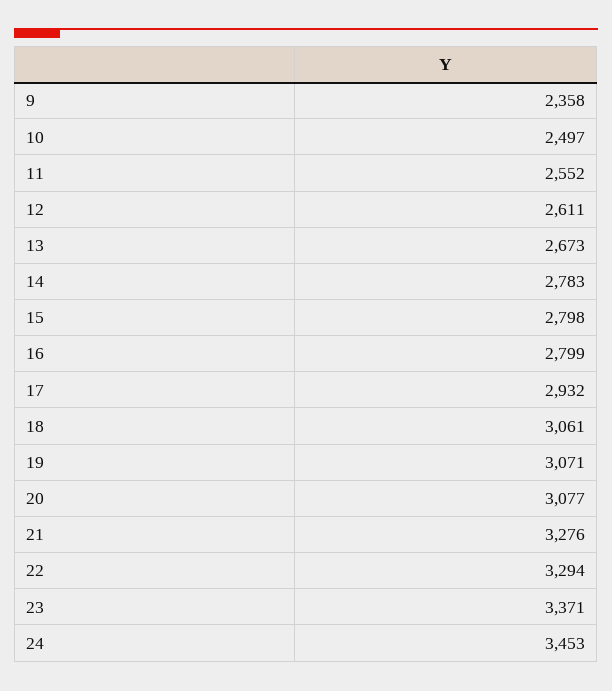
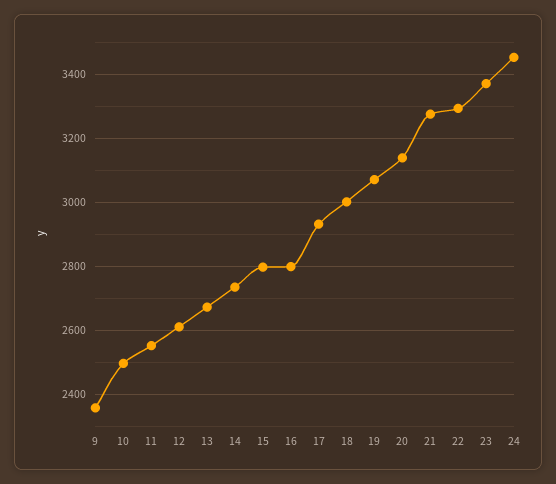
  {
    "9": 2358,
    "10": 2497,
    "11": 2552,
    "12": 2611,
    "13": 2673,
-   "14": 2783,
+   "14": 2740,
    "15": 2798,
    "16": 2799,
    "17": 2932,
-   "18": 3061,
+   "18": 3000,
    "19": 3071,
-   "20": 3077,
+   "20": 3140,
    "21": 3276,
    "22": 3294,
    "23": 3371,
    "24": 3453
  }

